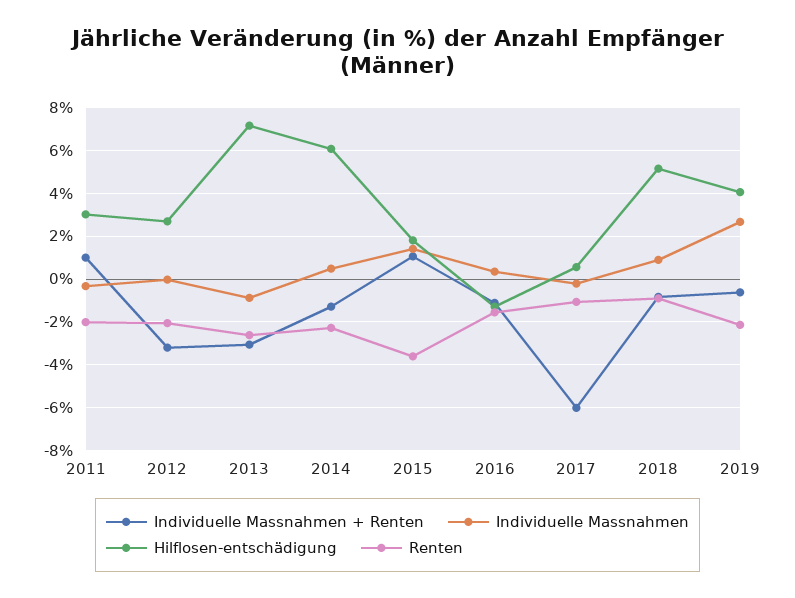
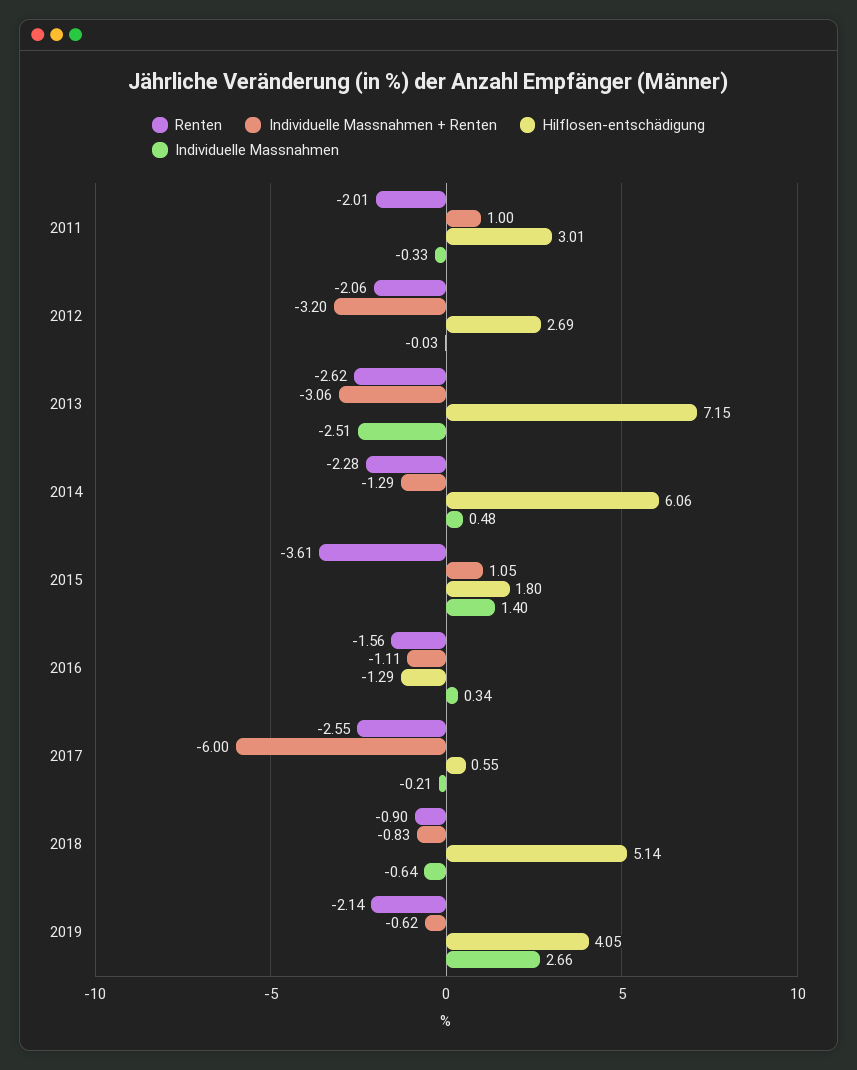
  {
    "Individuelle Massnahmen + Renten": {
      "2011": 1,
      "2012": -3.2,
      "2013": -3.06,
      "2014": -1.29,
      "2015": 1.05,
      "2016": -1.11,
      "2017": -6,
      "2018": -0.83,
      "2019": -0.62
    },
    "Individuelle Massnahmen": {
      "2011": -0.33,
      "2012": -0.03,
-     "2013": -1,
+     "2013": -2.51,
      "2014": 0.48,
      "2015": 1.4,
      "2016": 0.34,
      "2017": -0.21,
-     "2018": 1,
+     "2018": -0.64,
      "2019": 2.66
    },
    "Hilflosen-entschädigung": {
      "2011": 3.01,
      "2012": 2.69,
      "2013": 7.15,
      "2014": 6.06,
      "2015": 1.8,
      "2016": -1.29,
      "2017": 0.55,
      "2018": 5.14,
      "2019": 4.05
    },
    "Renten": {
      "2011": -2.01,
      "2012": -2.06,
      "2013": -2.62,
      "2014": -2.28,
      "2015": -3.61,
      "2016": -1.56,
-     "2017": -1,
+     "2017": -2.55,
      "2018": -0.9,
      "2019": -2.14
    }
  }

